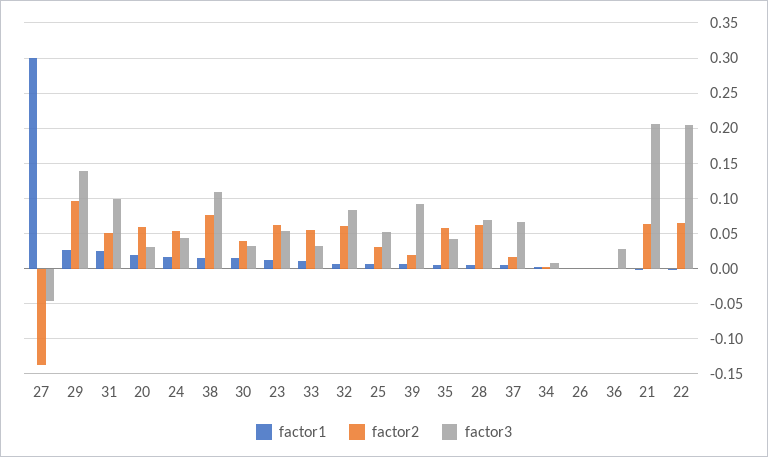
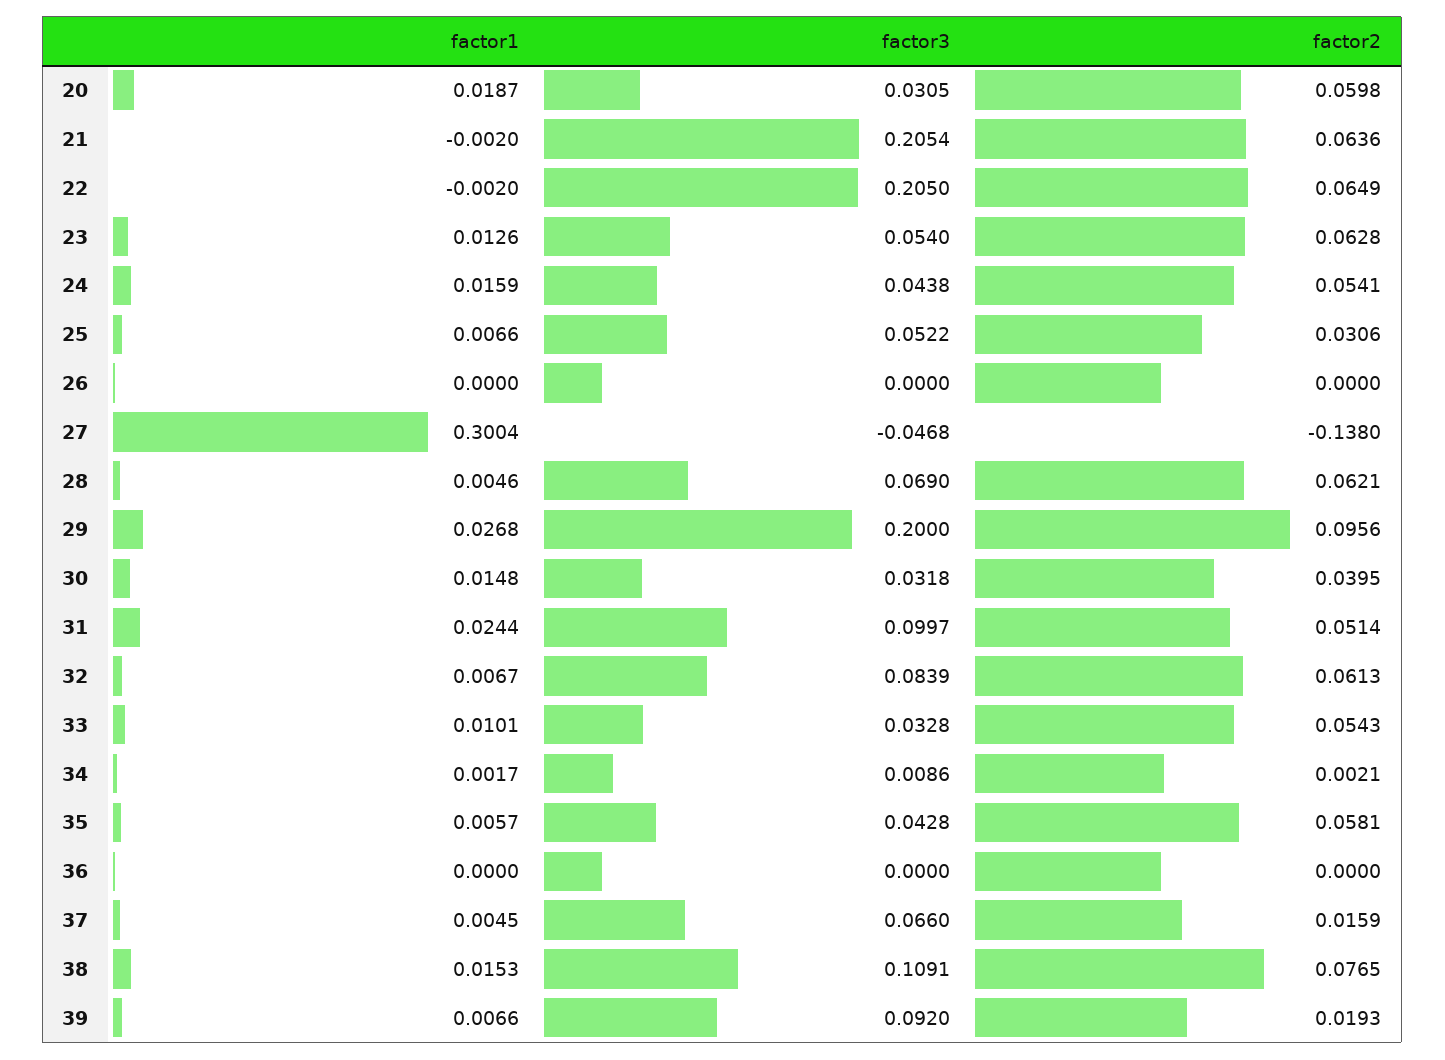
  {
    "factor1": {
      "27": 0.3004,
      "29": 0.0268,
      "31": 0.0244,
      "20": 0.0187,
      "24": 0.0159,
      "38": 0.0153,
      "30": 0.0148,
      "23": 0.0126,
      "33": 0.0101,
      "32": 0.0067,
      "25": 0.0066,
      "39": 0.0066,
      "35": 0.0057,
      "28": 0.0046,
      "37": 0.0045,
      "34": 0.0017,
      "26": 0,
      "36": 0,
      "21": -0.002,
      "22": -0.002
    },
    "factor2": {
      "27": -0.138,
      "29": 0.0956,
      "31": 0.0514,
      "20": 0.0598,
      "24": 0.0541,
      "38": 0.0765,
      "30": 0.0395,
      "23": 0.0628,
      "33": 0.0543,
      "32": 0.0613,
      "25": 0.0306,
      "39": 0.0193,
      "35": 0.0581,
      "28": 0.0621,
      "37": 0.0159,
      "34": 0.0021,
      "26": 0,
      "36": 0,
      "21": 0.0636,
      "22": 0.0649
    },
    "factor3": {
      "27": -0.0468,
-     "29": 0.14,
+     "29": 0.2,
      "31": 0.0997,
      "20": 0.0305,
      "24": 0.0438,
      "38": 0.1091,
      "30": 0.0318,
      "23": 0.054,
      "33": 0.0328,
      "32": 0.0839,
      "25": 0.0522,
      "39": 0.092,
      "35": 0.0428,
      "28": 0.069,
      "37": 0.066,
      "34": 0.0086,
      "26": 0,
-     "36": 0.03,
+     "36": 0,
      "21": 0.2054,
      "22": 0.205
    }
  }

